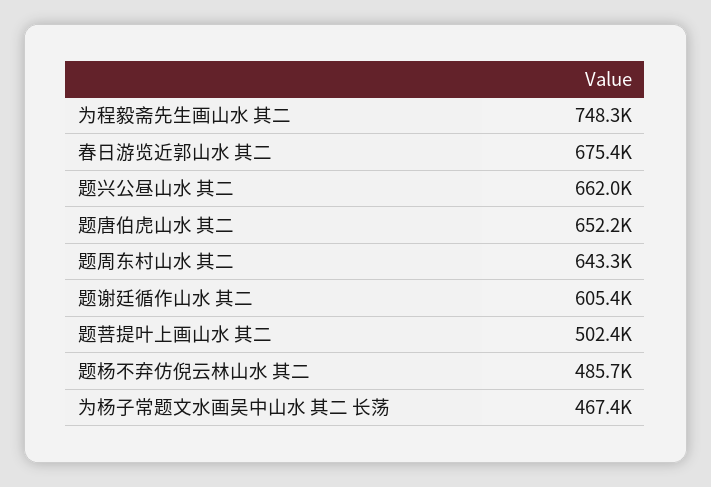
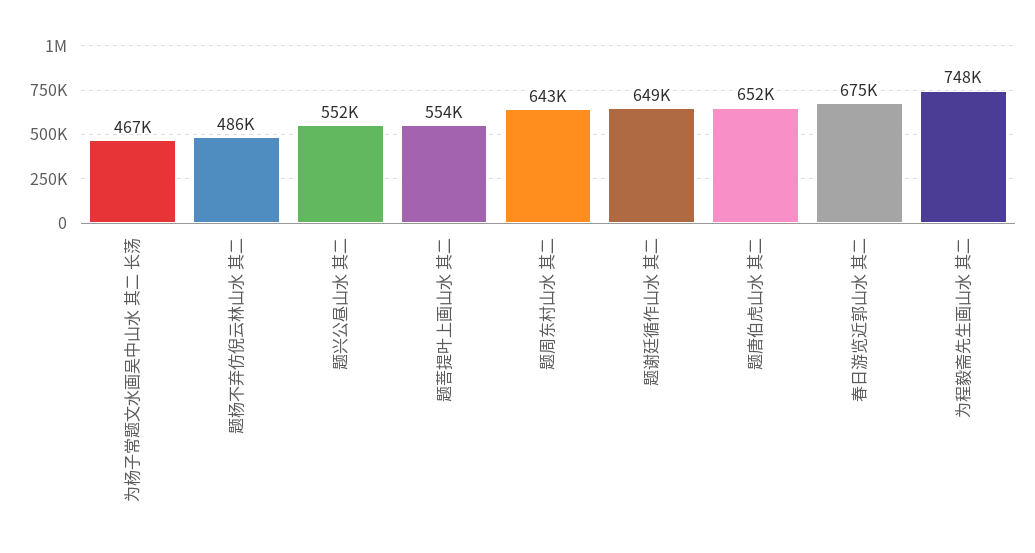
  {
    "为程毅斋先生画山水 其二": 748300,
    "春日游览近郭山水 其二": 675400,
-   "题兴公昼山水 其二": 662000,
+   "题兴公昼山水 其二": 552000,
    "题唐伯虎山水 其二": 652200,
    "题周东村山水 其二": 643300,
-   "题谢廷循作山水 其二": 605400,
+   "题谢廷循作山水 其二": 649000,
-   "题菩提叶上画山水 其二": 502400,
+   "题菩提叶上画山水 其二": 554000,
    "题杨不弃仿倪云林山水 其二": 485700,
    "为杨子常题文水画吴中山水 其二 长荡": 467400
  }

